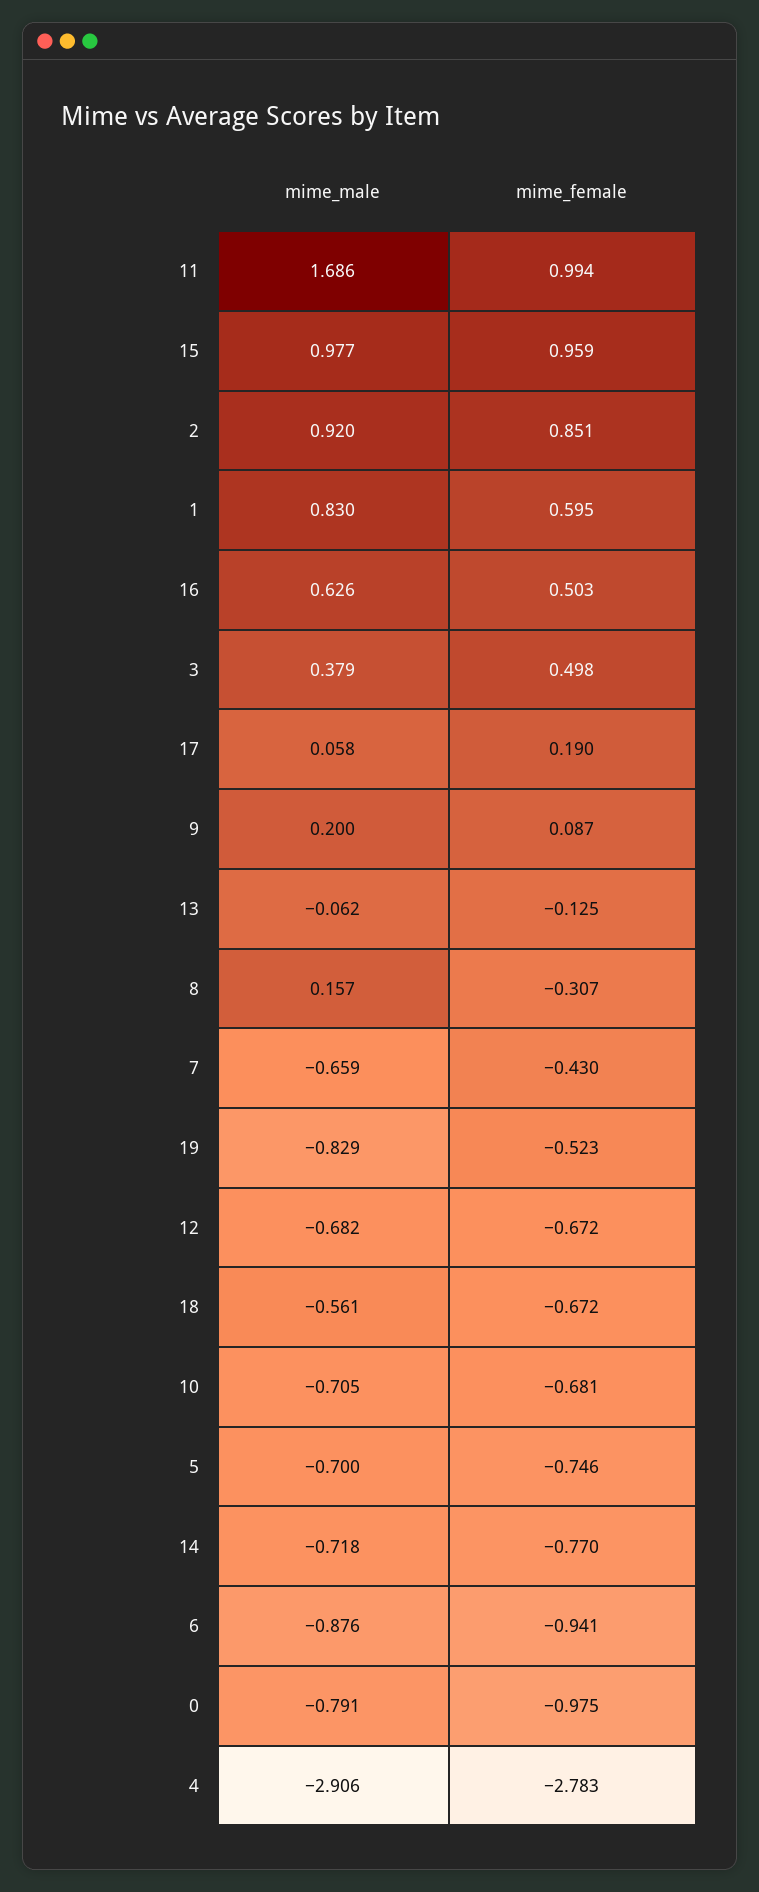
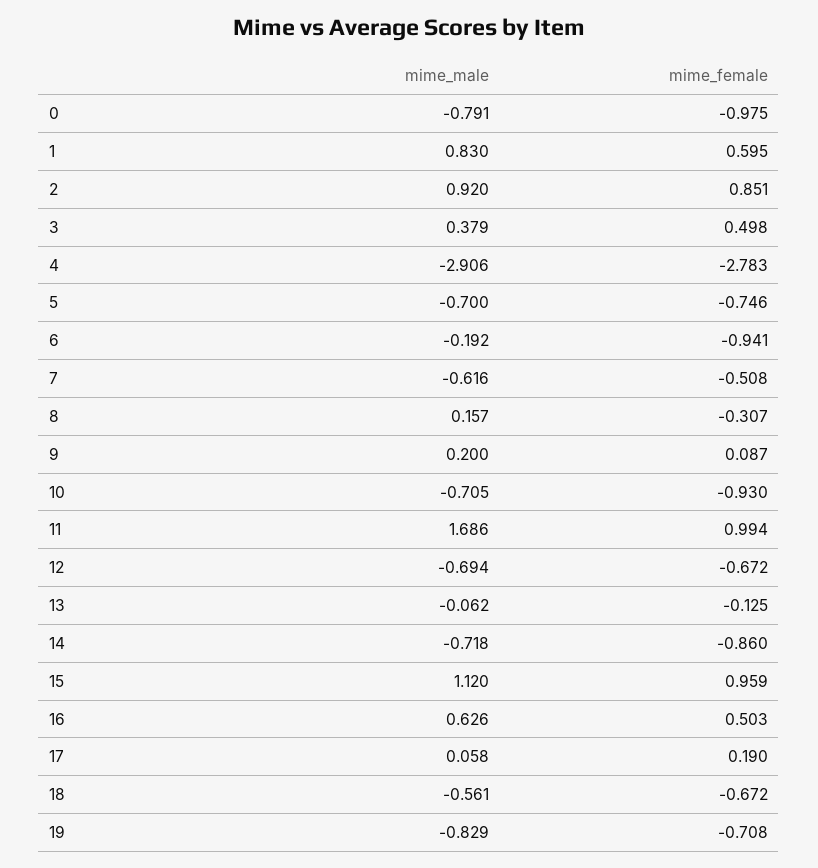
  {
    "mime_male": {
      "11": 1.686,
-     "15": 0.977,
+     "15": 1.12,
      "2": 0.92,
      "1": 0.83,
      "16": 0.626,
      "3": 0.379,
      "17": 0.058,
      "9": 0.2,
      "13": -0.062,
      "8": 0.157,
-     "7": -0.659,
+     "7": -0.616,
      "19": -0.829,
-     "12": -0.682,
+     "12": -0.694,
      "18": -0.561,
      "10": -0.705,
      "5": -0.7,
      "14": -0.718,
-     "6": -0.876,
+     "6": -0.192,
      "0": -0.791,
      "4": -2.906
    },
    "mime_female": {
      "11": 0.994,
      "15": 0.959,
      "2": 0.851,
      "1": 0.595,
      "16": 0.503,
      "3": 0.498,
      "17": 0.19,
      "9": 0.087,
      "13": -0.125,
      "8": -0.307,
-     "7": -0.43,
+     "7": -0.508,
-     "19": -0.523,
+     "19": -0.708,
      "12": -0.672,
      "18": -0.672,
-     "10": -0.681,
+     "10": -0.93,
      "5": -0.746,
-     "14": -0.77,
+     "14": -0.86,
      "6": -0.941,
      "0": -0.975,
      "4": -2.783
    }
  }

